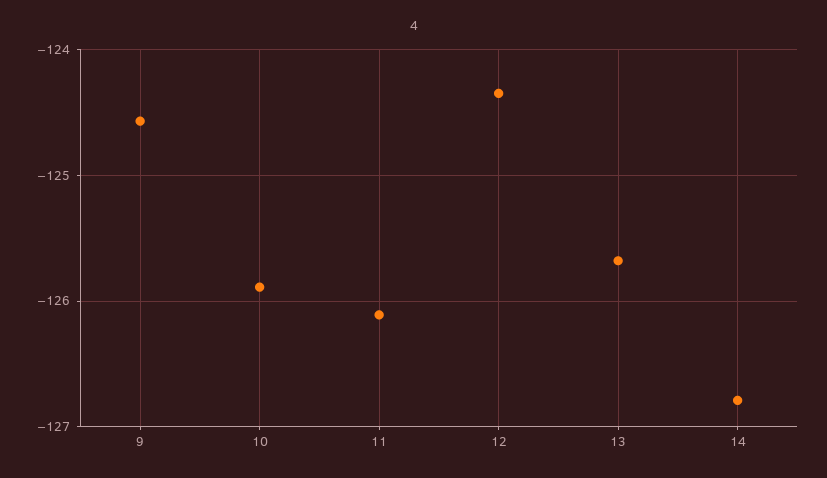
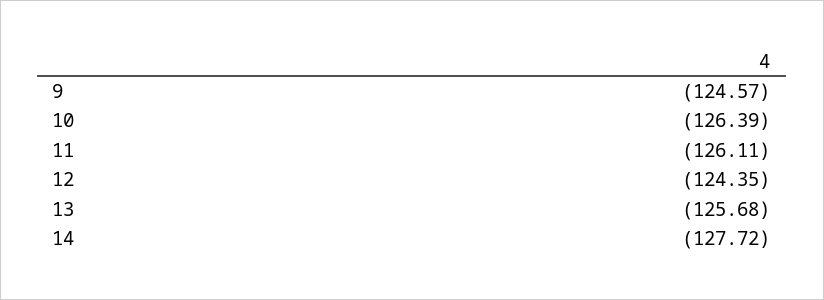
  {
    "9": -124.57,
-   "10": -125.9,
+   "10": -126.39,
    "11": -126.11,
    "12": -124.35,
    "13": -125.68,
-   "14": -126.8
+   "14": -127.72
  }

